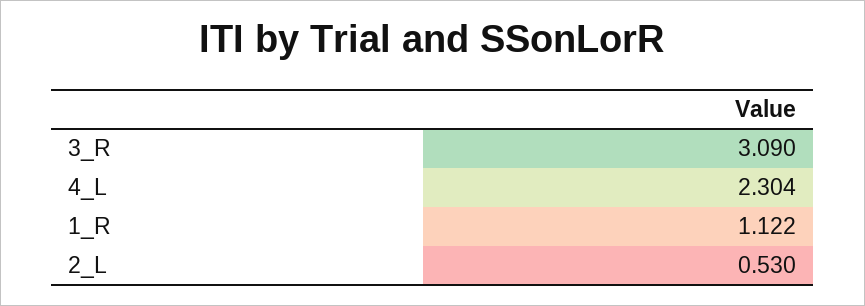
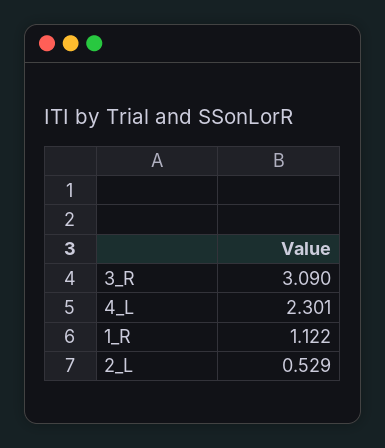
  {
    "3_R": 3.09,
-   "4_L": 2.304,
+   "4_L": 2.301,
    "1_R": 1.122,
-   "2_L": 0.53
+   "2_L": 0.529
  }

